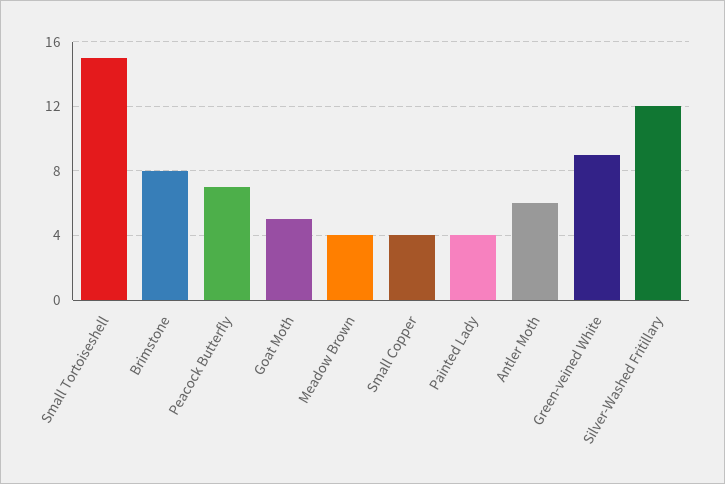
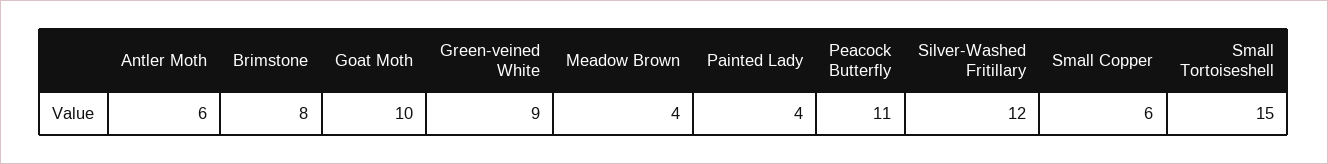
  {
    "Small Tortoiseshell": 15,
    "Brimstone": 8,
-   "Peacock Butterfly": 7,
+   "Peacock Butterfly": 11,
-   "Goat Moth": 5,
+   "Goat Moth": 10,
    "Meadow Brown": 4,
-   "Small Copper": 4,
+   "Small Copper": 6,
    "Painted Lady": 4,
    "Antler Moth": 6,
    "Green-veined White": 9,
    "Silver-Washed Fritillary": 12
  }

